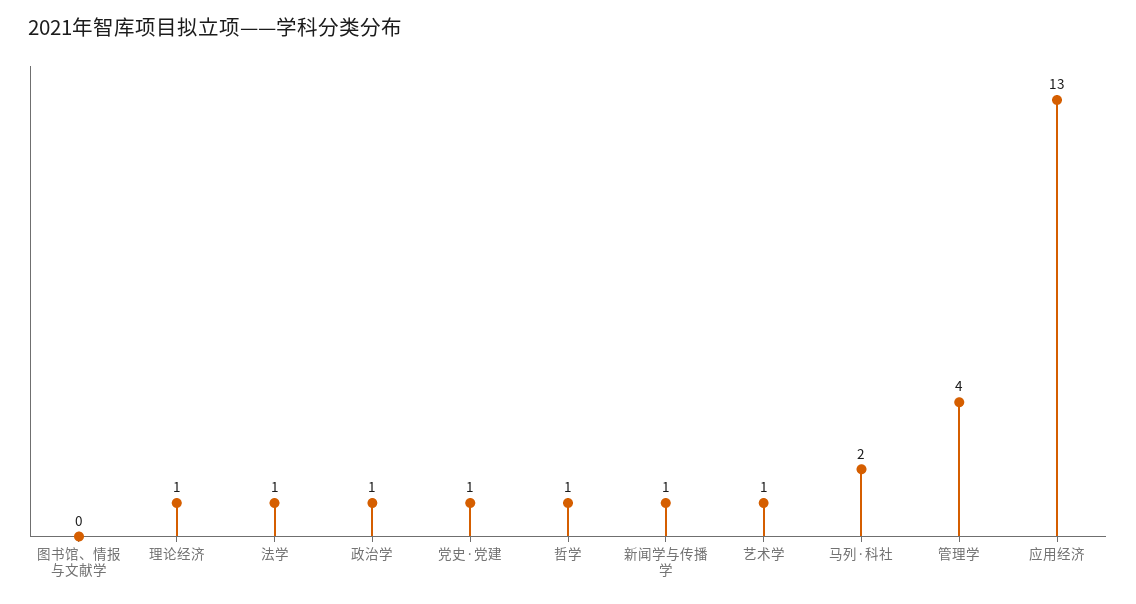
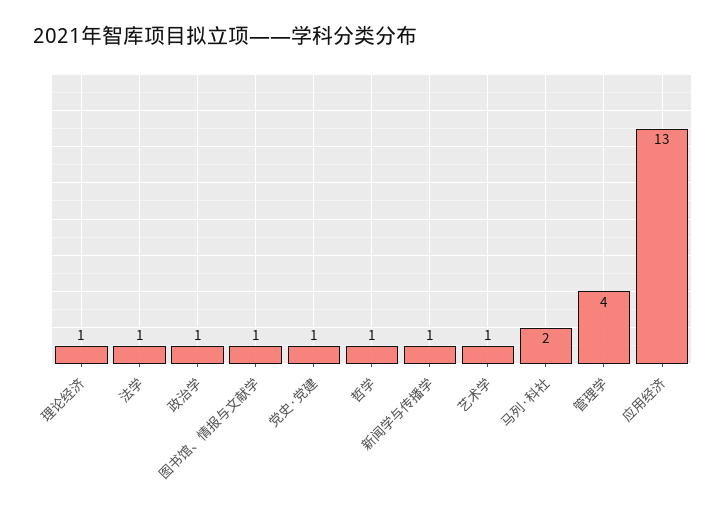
  {
-   "图书馆、情报与文献学": 0,
+   "图书馆、情报与文献学": 1,
    "理论经济": 1,
    "法学": 1,
    "政治学": 1,
    "党史·党建": 1,
    "哲学": 1,
    "新闻学与传播学": 1,
    "艺术学": 1,
    "马列·科社": 2,
    "管理学": 4,
    "应用经济": 13
  }

